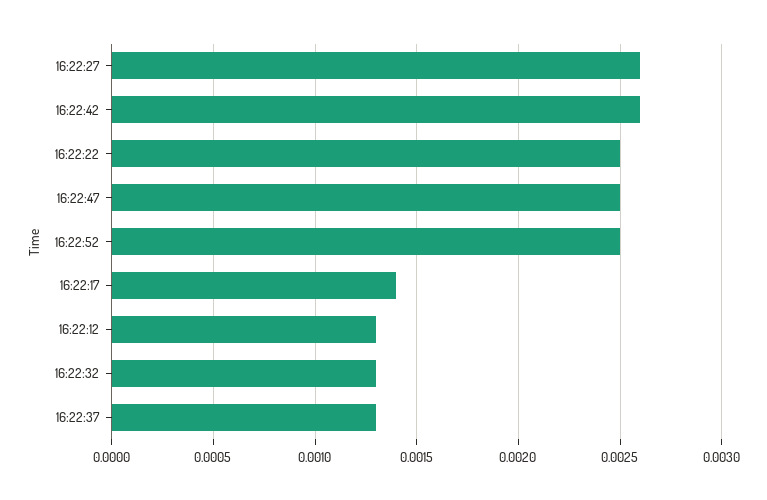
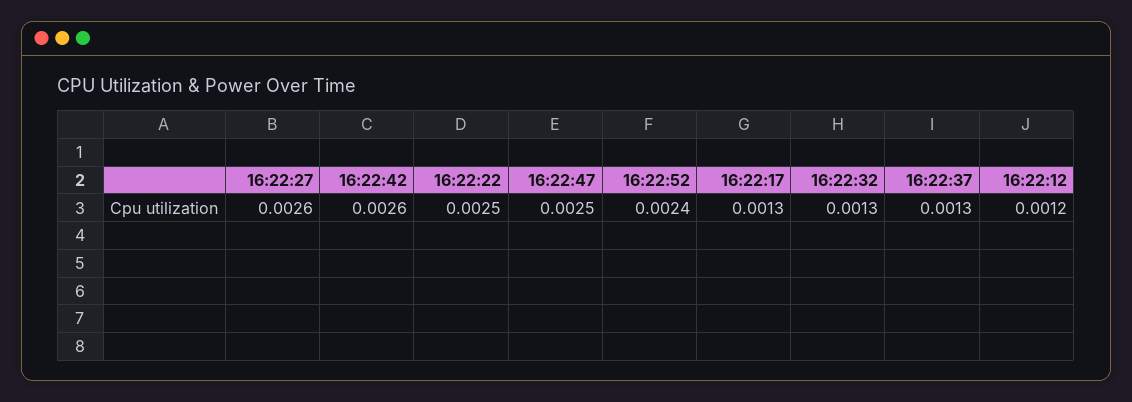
  {
    "16:22:27": 0.0026,
    "16:22:42": 0.0026,
    "16:22:22": 0.0025,
    "16:22:47": 0.0025,
-   "16:22:52": 0.0025,
+   "16:22:52": 0.0024,
-   "16:22:17": 0.0014,
+   "16:22:17": 0.0013,
-   "16:22:12": 0.0013,
+   "16:22:12": 0.0012,
    "16:22:32": 0.0013,
    "16:22:37": 0.0013
  }

